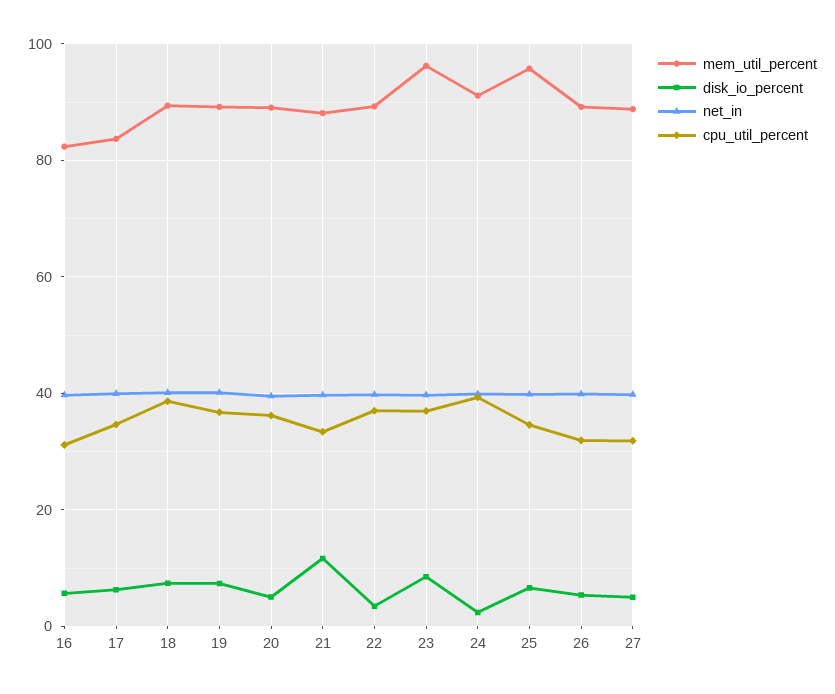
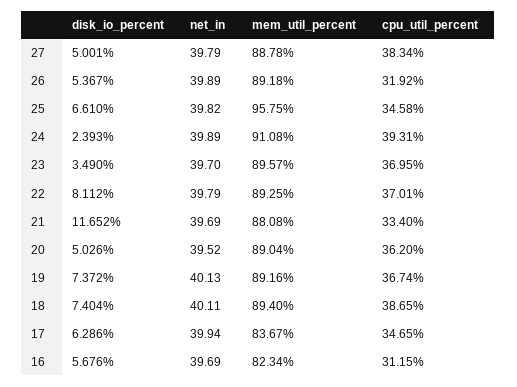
  {
    "mem_util_percent": {
      "16": 82.34,
      "17": 83.67,
      "18": 89.4,
      "19": 89.16,
      "20": 89.04,
      "21": 88.08,
      "22": 89.25,
-     "23": 96,
+     "23": 89.57,
      "24": 91.08,
      "25": 95.75,
      "26": 89.18,
      "27": 88.78
    },
    "disk_io_percent": {
      "16": 5.676,
      "17": 6.286,
      "18": 7.404,
      "19": 7.372,
      "20": 5.026,
      "21": 11.652,
-     "22": 4,
+     "22": 8.112,
-     "23": 8,
+     "23": 3.49,
      "24": 2.393,
      "25": 6.61,
      "26": 5.367,
      "27": 5.001
    },
    "net_in": {
      "16": 39.69,
      "17": 39.94,
      "18": 40.11,
      "19": 40.13,
      "20": 39.52,
      "21": 39.69,
      "22": 39.79,
      "23": 39.7,
      "24": 39.89,
      "25": 39.82,
      "26": 39.89,
      "27": 39.79
    },
    "cpu_util_percent": {
      "16": 31.15,
      "17": 34.65,
      "18": 38.65,
      "19": 36.74,
      "20": 36.2,
      "21": 33.4,
      "22": 37.01,
      "23": 36.95,
      "24": 39.31,
      "25": 34.58,
      "26": 31.92,
-     "27": 32
+     "27": 38.34
    }
  }

